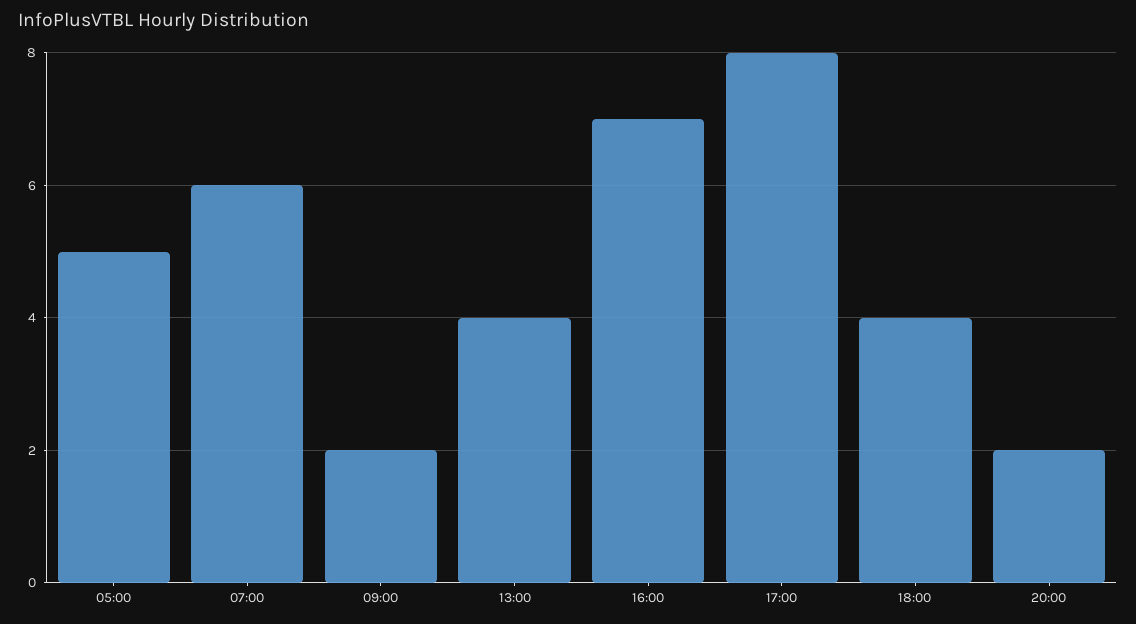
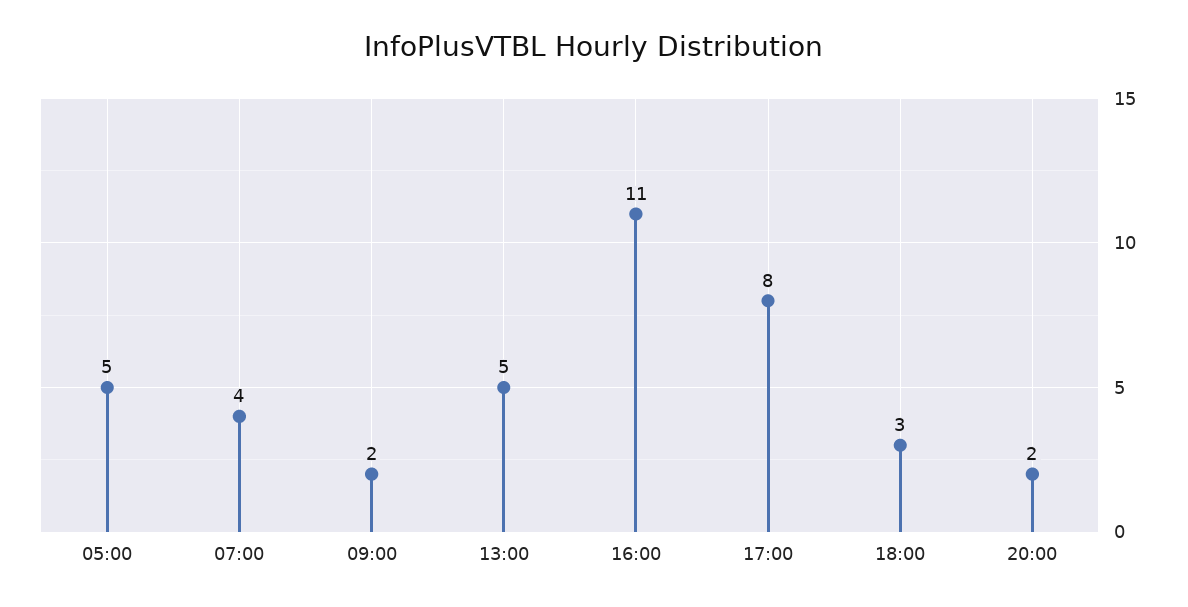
  {
    "05:00": 5,
-   "07:00": 6,
+   "07:00": 4,
    "09:00": 2,
-   "13:00": 4,
+   "13:00": 5,
-   "16:00": 7,
+   "16:00": 11,
    "17:00": 8,
-   "18:00": 4,
+   "18:00": 3,
    "20:00": 2
  }

